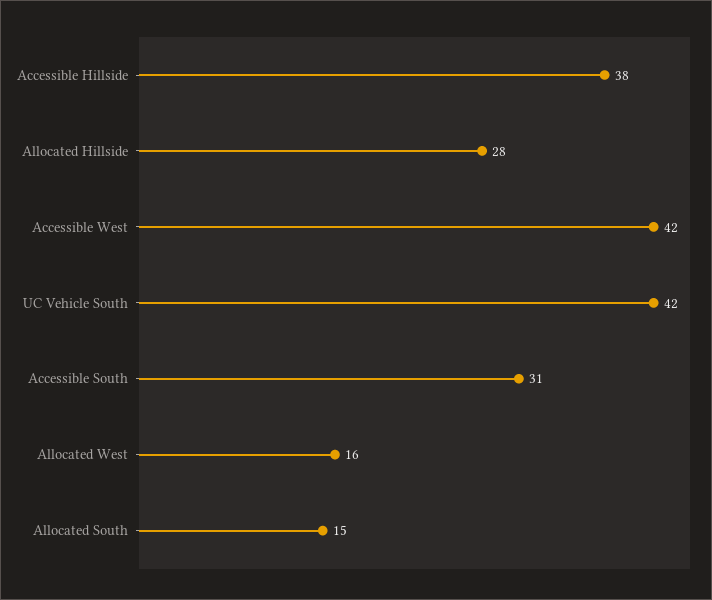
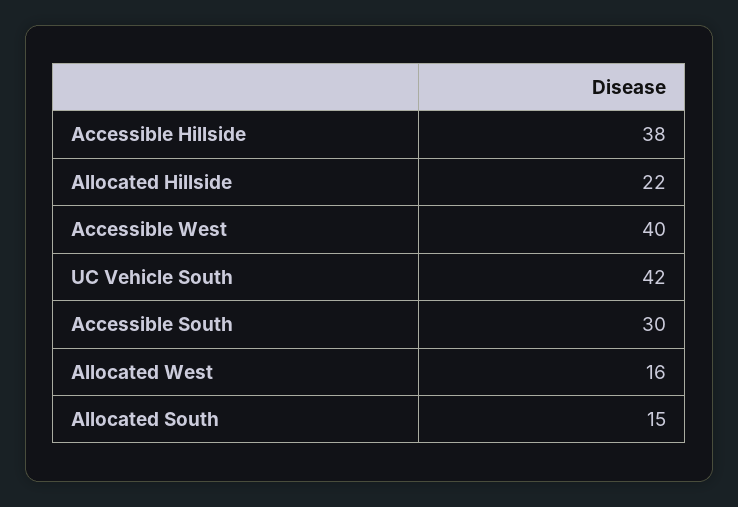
  {
    "Accessible Hillside": 38,
-   "Allocated Hillside": 28,
+   "Allocated Hillside": 22,
-   "Accessible West": 42,
+   "Accessible West": 40,
    "UC Vehicle South": 42,
-   "Accessible South": 31,
+   "Accessible South": 30,
    "Allocated West": 16,
    "Allocated South": 15
  }

